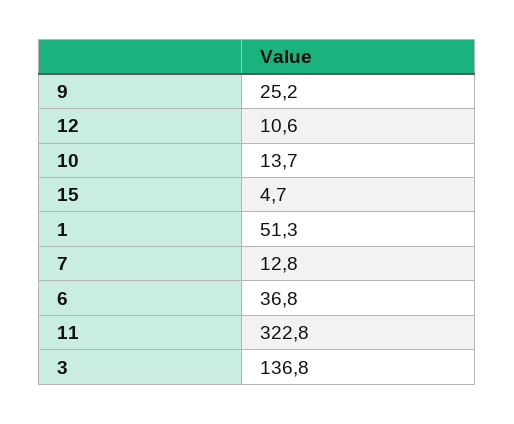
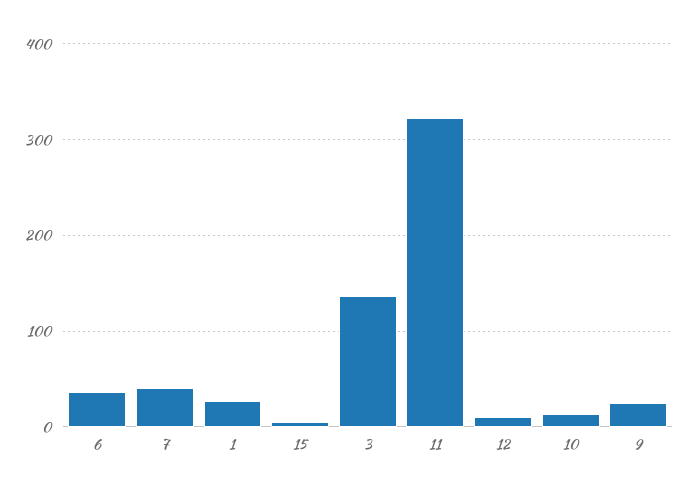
  {
    "9": 25.2,
    "12": 10.6,
    "10": 13.7,
    "15": 4.7,
-   "1": 51.3,
+   "1": 30,
-   "7": 12.8,
+   "7": 40,
    "6": 36.8,
    "11": 322.8,
    "3": 136.8
  }

